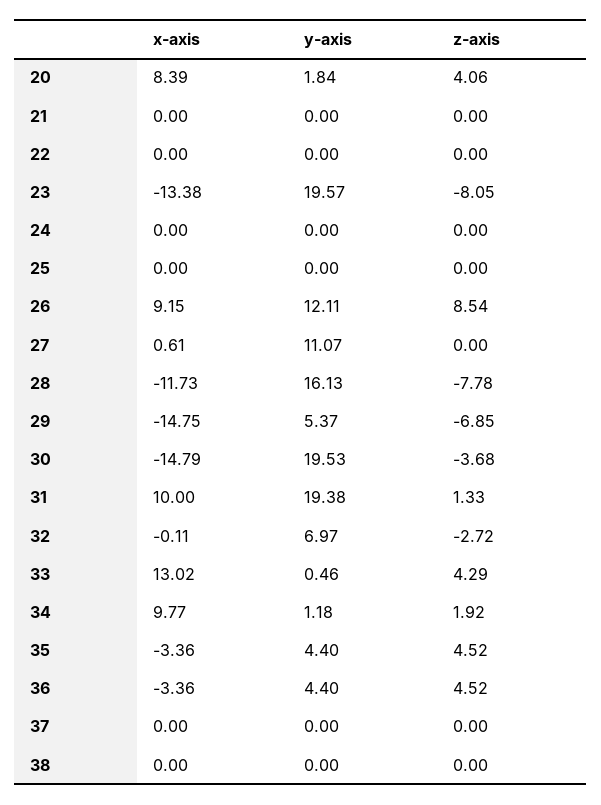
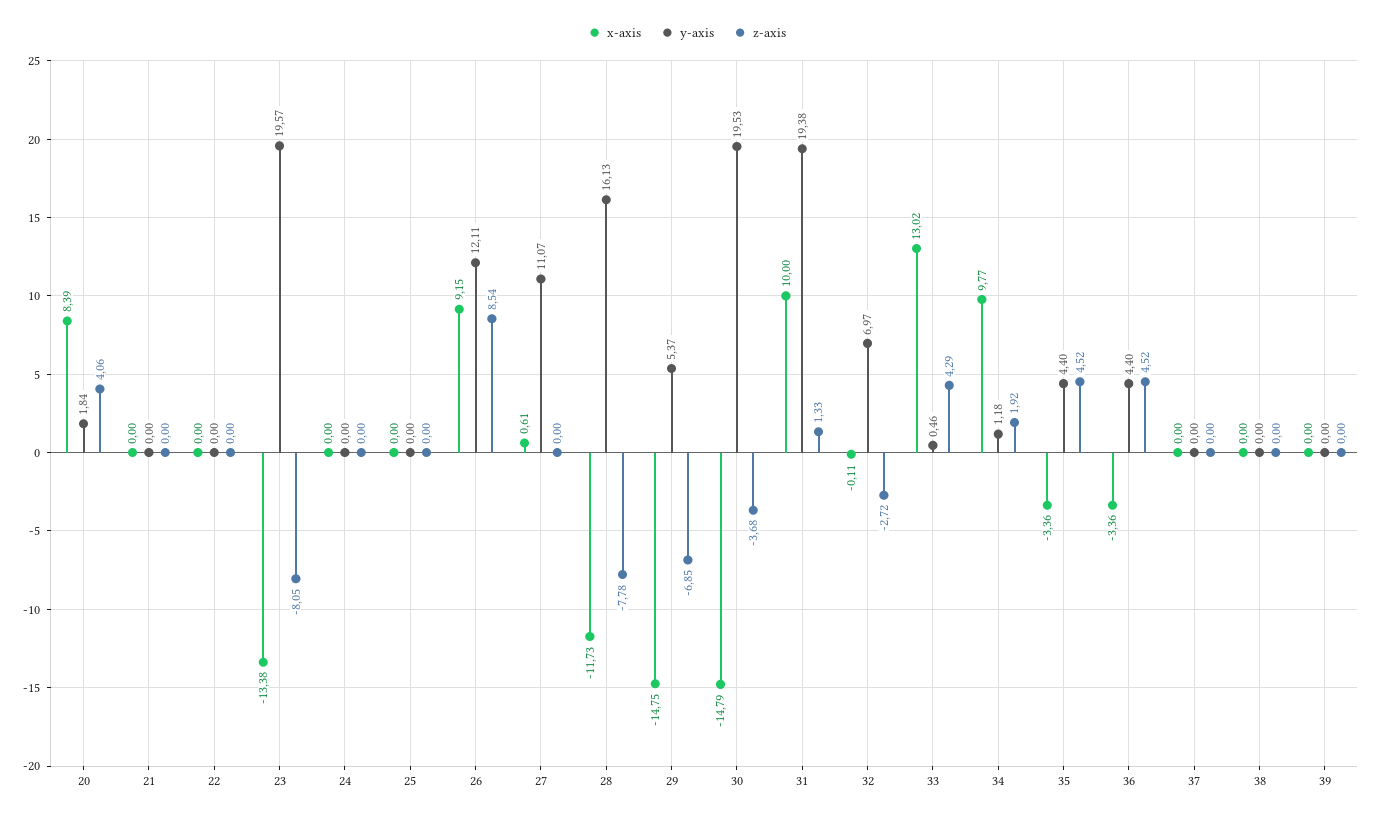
  {
    "x-axis": {
      "20": 8.39,
      "21": 0,
      "22": 0,
      "23": -13.38,
      "24": 0,
      "25": 0,
      "26": 9.15,
      "27": 0.61,
      "28": -11.73,
      "29": -14.75,
      "30": -14.79,
      "31": 10,
      "32": -0.11,
      "33": 13.02,
      "34": 9.77,
      "35": -3.36,
      "36": -3.36,
      "37": 0,
-     "38": 0
+     "38": 0,
+     "39": 0
    },
    "y-axis": {
      "20": 1.84,
      "21": 0,
      "22": 0,
      "23": 19.57,
      "24": 0,
      "25": 0,
      "26": 12.11,
      "27": 11.07,
      "28": 16.13,
      "29": 5.37,
      "30": 19.53,
      "31": 19.38,
      "32": 6.97,
      "33": 0.46,
      "34": 1.18,
      "35": 4.4,
      "36": 4.4,
      "37": 0,
-     "38": 0
+     "38": 0,
+     "39": 0
    },
    "z-axis": {
      "20": 4.06,
      "21": 0,
      "22": 0,
      "23": -8.05,
      "24": 0,
      "25": 0,
      "26": 8.54,
      "27": 0,
      "28": -7.78,
      "29": -6.85,
      "30": -3.68,
      "31": 1.33,
      "32": -2.72,
      "33": 4.29,
      "34": 1.92,
      "35": 4.52,
      "36": 4.52,
      "37": 0,
-     "38": 0
+     "38": 0,
+     "39": 0
    }
  }

